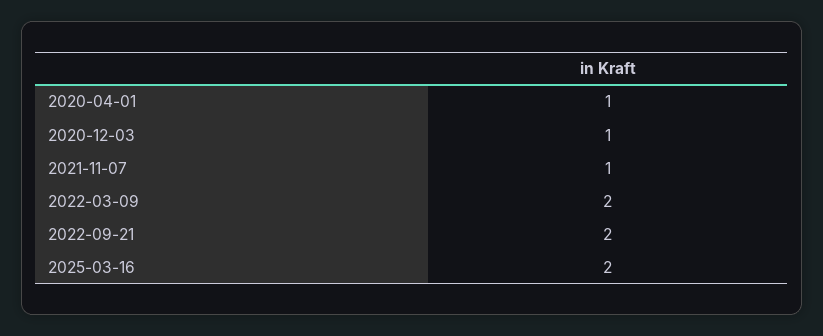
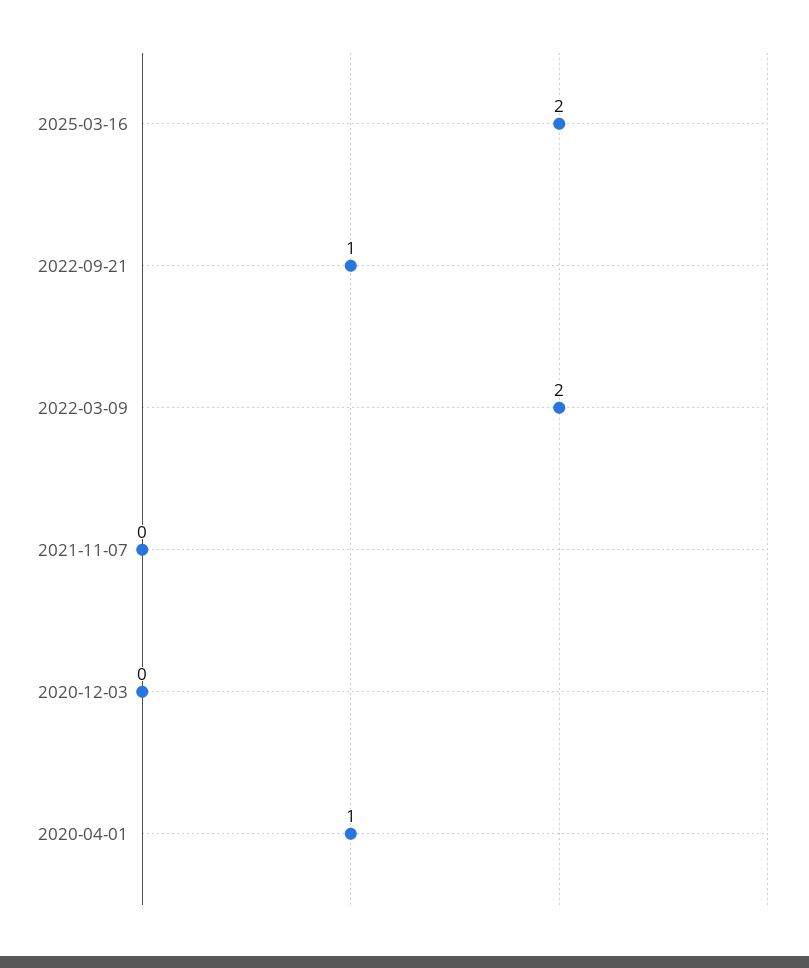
  {
    "2020-04-01": 1,
-   "2020-12-03": 1,
+   "2020-12-03": 0,
-   "2021-11-07": 1,
+   "2021-11-07": 0,
    "2022-03-09": 2,
-   "2022-09-21": 2,
+   "2022-09-21": 1,
    "2025-03-16": 2
  }

